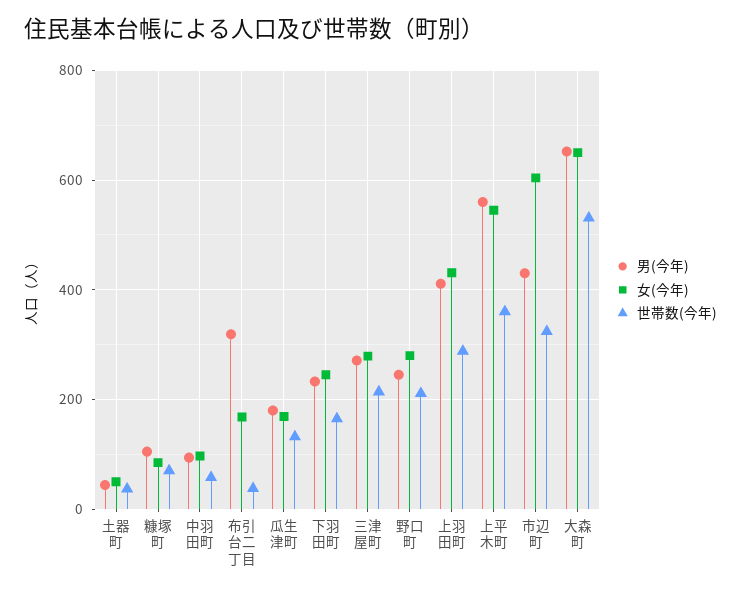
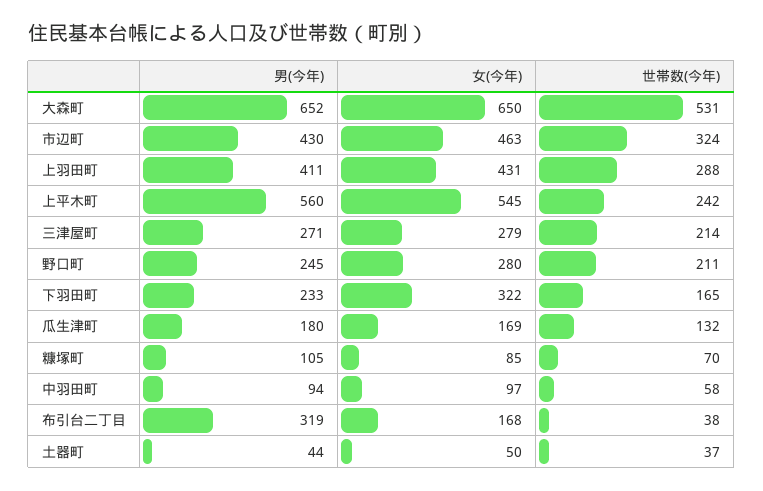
  {
    "男(今年)": {
      "土器町": 44,
      "糠塚町": 105,
      "中羽田町": 94,
      "布引台二丁目": 319,
      "瓜生津町": 180,
      "下羽田町": 233,
      "三津屋町": 271,
      "野口町": 245,
      "上羽田町": 411,
      "上平木町": 560,
      "市辺町": 430,
      "大森町": 652
    },
    "女(今年)": {
      "土器町": 50,
      "糠塚町": 85,
      "中羽田町": 97,
      "布引台二丁目": 168,
      "瓜生津町": 169,
-     "下羽田町": 240,
+     "下羽田町": 322,
      "三津屋町": 279,
      "野口町": 280,
      "上羽田町": 431,
      "上平木町": 545,
-     "市辺町": 600,
+     "市辺町": 463,
      "大森町": 650
    },
    "世帯数(今年)": {
      "土器町": 37,
      "糠塚町": 70,
      "中羽田町": 58,
      "布引台二丁目": 38,
      "瓜生津町": 132,
      "下羽田町": 165,
      "三津屋町": 214,
      "野口町": 211,
      "上羽田町": 288,
-     "上平木町": 360,
+     "上平木町": 242,
      "市辺町": 324,
      "大森町": 531
    }
  }

